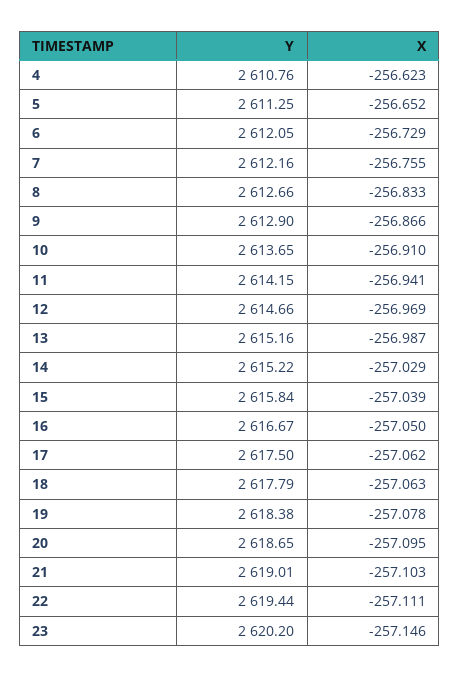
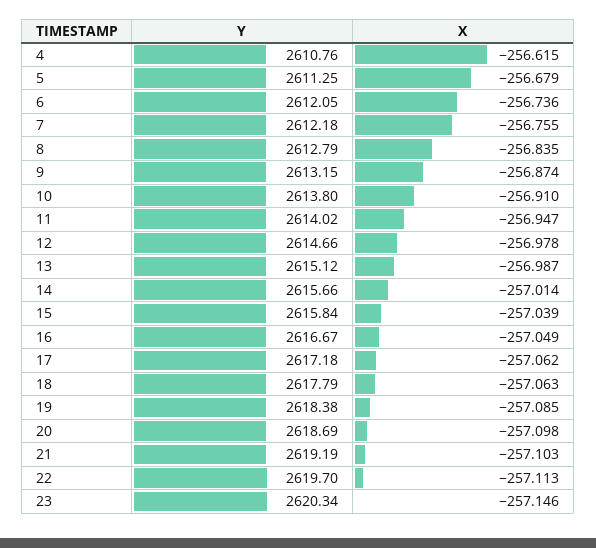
  {
    "Y": {
      "4": 2610.76,
      "5": 2611.25,
      "6": 2612.05,
-     "7": 2612.16,
+     "7": 2612.18,
-     "8": 2612.66,
+     "8": 2612.79,
-     "9": 2612.9,
+     "9": 2613.15,
-     "10": 2613.65,
+     "10": 2613.8,
-     "11": 2614.15,
+     "11": 2614.02,
      "12": 2614.66,
-     "13": 2615.16,
+     "13": 2615.12,
-     "14": 2615.22,
+     "14": 2615.66,
      "15": 2615.84,
      "16": 2616.67,
-     "17": 2617.5,
+     "17": 2617.18,
      "18": 2617.79,
      "19": 2618.38,
-     "20": 2618.65,
+     "20": 2618.69,
-     "21": 2619.01,
+     "21": 2619.19,
-     "22": 2619.44,
+     "22": 2619.7,
-     "23": 2620.2
+     "23": 2620.34
    },
    "X": {
-     "4": -256.623,
+     "4": -256.615,
-     "5": -256.652,
+     "5": -256.679,
-     "6": -256.729,
+     "6": -256.736,
      "7": -256.755,
-     "8": -256.833,
+     "8": -256.835,
-     "9": -256.866,
+     "9": -256.874,
      "10": -256.91,
-     "11": -256.941,
+     "11": -256.947,
-     "12": -256.969,
+     "12": -256.978,
      "13": -256.987,
-     "14": -257.029,
+     "14": -257.014,
      "15": -257.039,
-     "16": -257.05,
+     "16": -257.049,
      "17": -257.062,
      "18": -257.063,
-     "19": -257.078,
+     "19": -257.085,
-     "20": -257.095,
+     "20": -257.098,
      "21": -257.103,
-     "22": -257.111,
+     "22": -257.113,
      "23": -257.146
    }
  }

